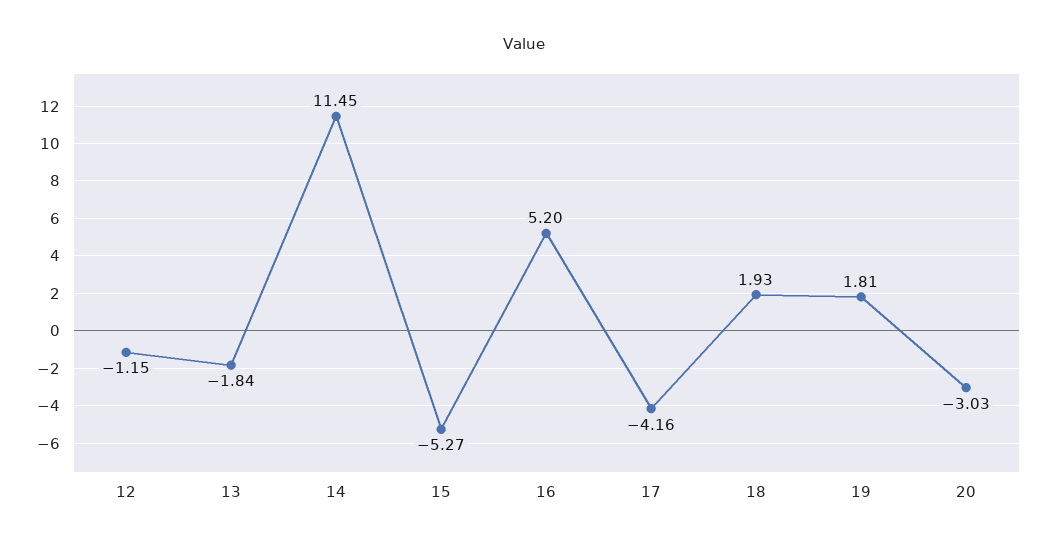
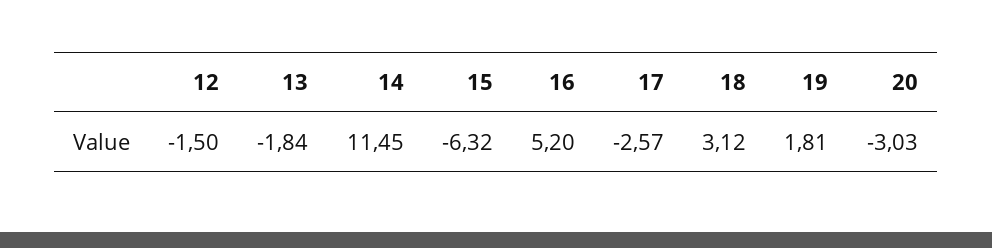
  {
-   "12": -1.15,
+   "12": -1.5,
    "13": -1.84,
    "14": 11.45,
-   "15": -5.27,
+   "15": -6.32,
    "16": 5.2,
-   "17": -4.16,
+   "17": -2.57,
-   "18": 1.93,
+   "18": 3.12,
    "19": 1.81,
    "20": -3.03
  }

